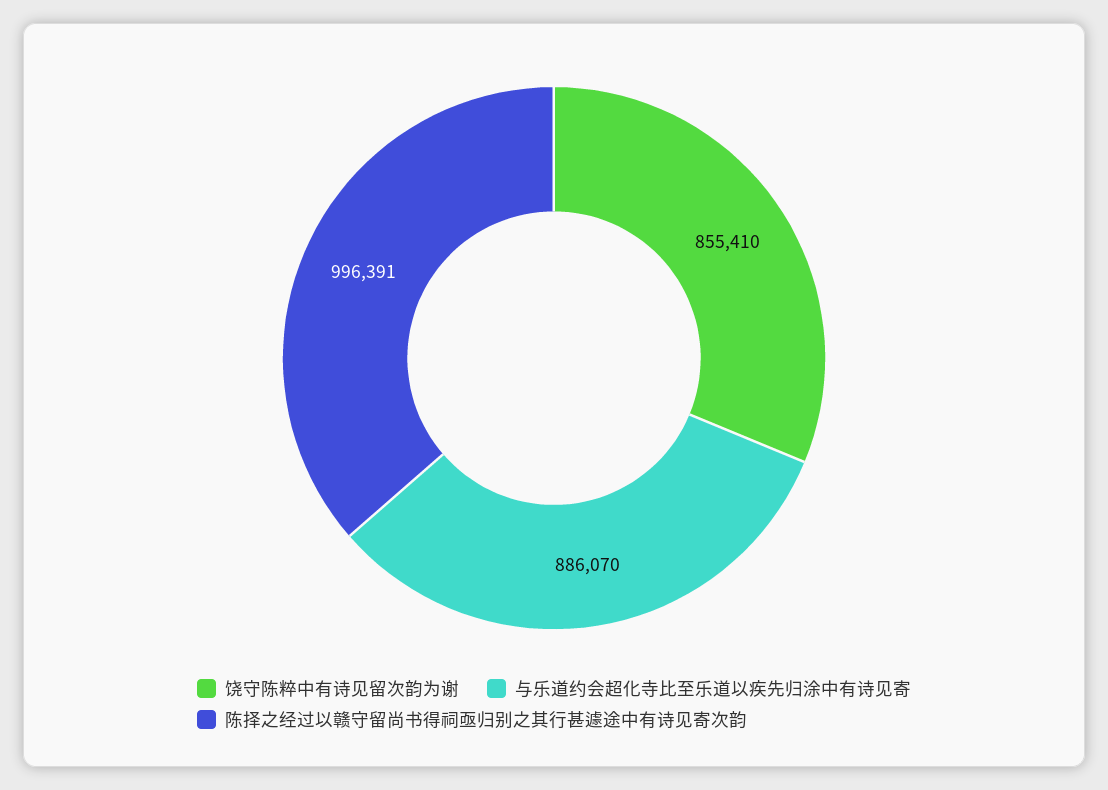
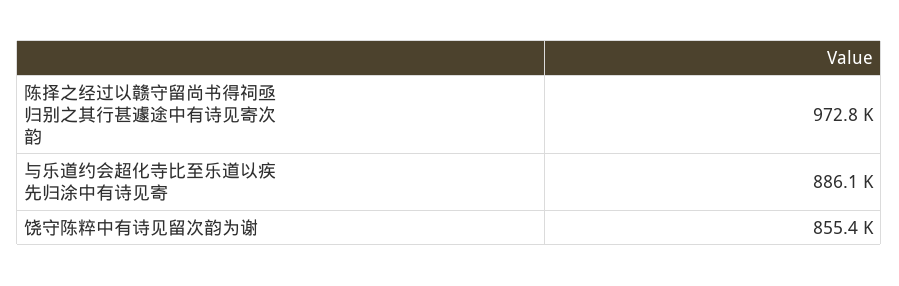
  {
    "饶守陈粹中有诗见留次韵为谢": 855410,
    "与乐道约会超化寺比至乐道以疾先归涂中有诗见寄": 886070,
-   "陈择之经过以赣守留尚书得祠亟归别之其行甚遽途中有诗见寄次韵": 996391
+   "陈择之经过以赣守留尚书得祠亟归别之其行甚遽途中有诗见寄次韵": 972800
  }

